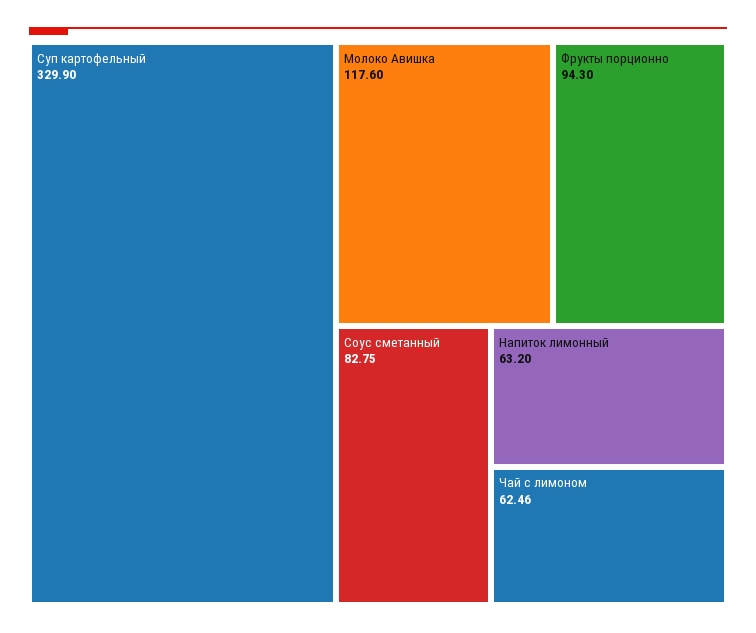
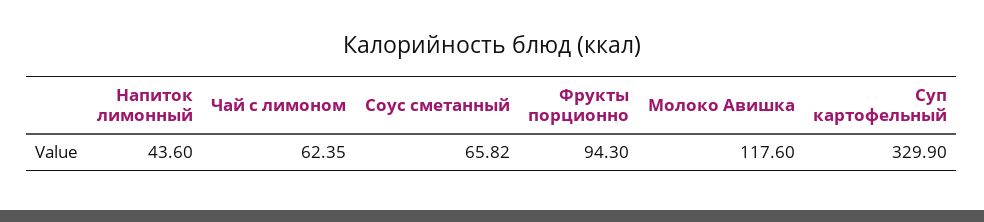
  {
    "Суп картофельный": 329.9,
    "Молоко Авишка": 117.6,
    "Фрукты порционно": 94.3,
-   "Соус сметанный": 82.75,
+   "Соус сметанный": 65.82,
-   "Напиток лимонный": 63.2,
+   "Напиток лимонный": 43.6,
-   "Чай с лимоном": 62.46
+   "Чай с лимоном": 62.35
  }

